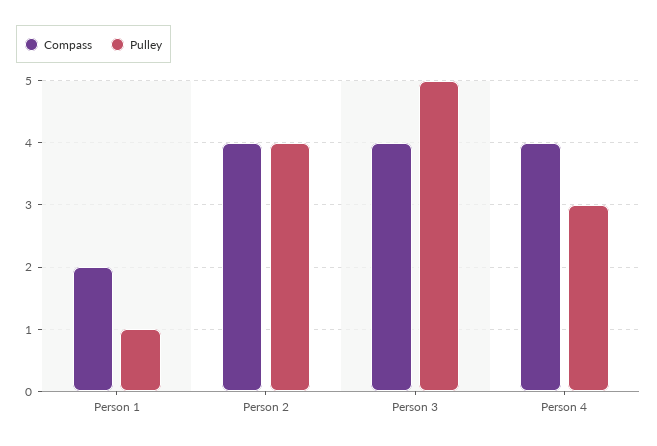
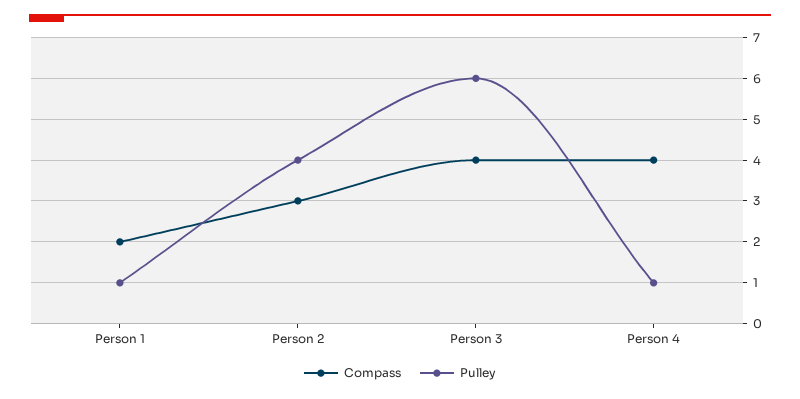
  {
    "Compass": {
      "Person 1": 2,
-     "Person 2": 4,
+     "Person 2": 3,
      "Person 3": 4,
      "Person 4": 4
    },
    "Pulley": {
      "Person 1": 1,
      "Person 2": 4,
-     "Person 3": 5,
+     "Person 3": 6,
-     "Person 4": 3
+     "Person 4": 1
    }
  }

